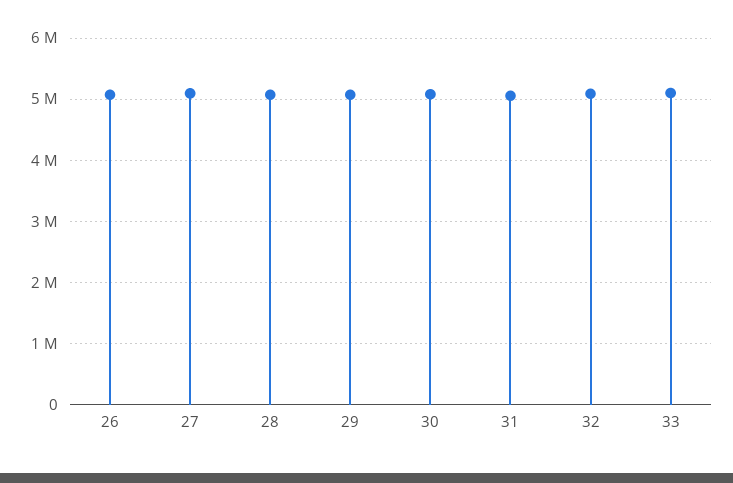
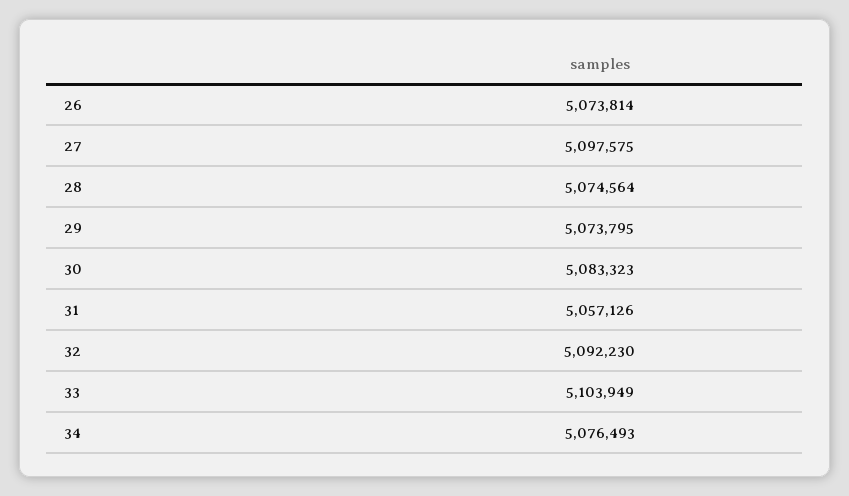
  {
    "26": 5073814,
    "27": 5097575,
    "28": 5074564,
    "29": 5073795,
    "30": 5083323,
    "31": 5057126,
    "32": 5092230,
-   "33": 5103949
+   "33": 5103949,
+   "34": 5076493
  }

